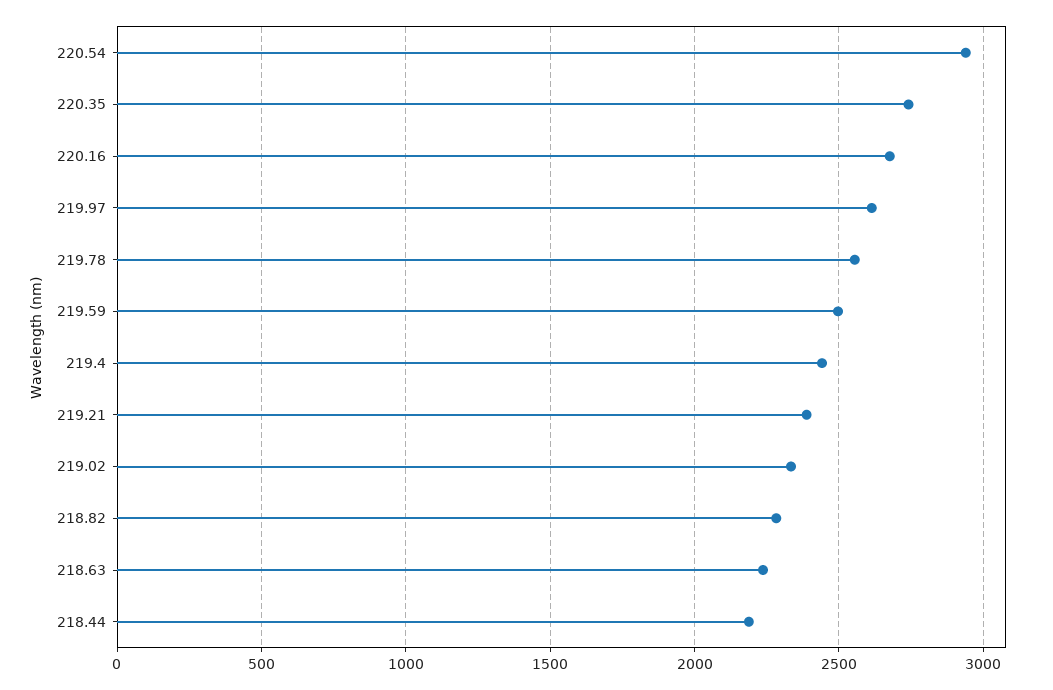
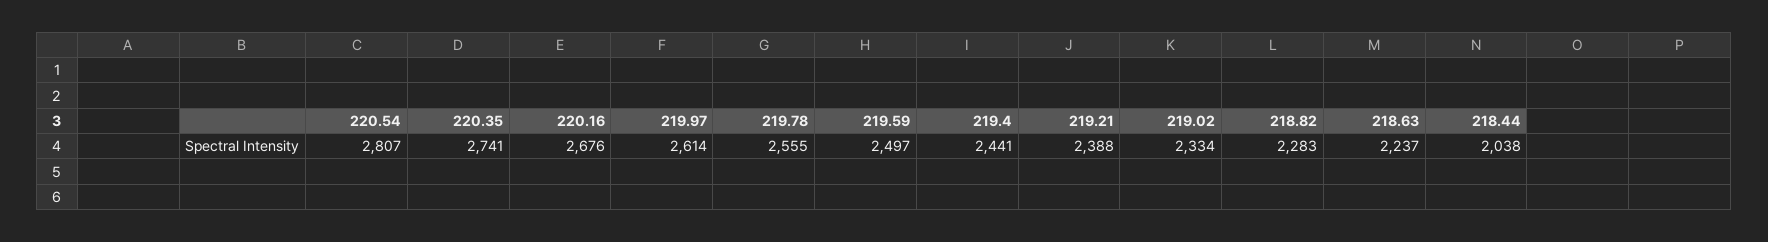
  {
-   "220.54": 2950,
+   "220.54": 2807,
    "220.35": 2741,
    "220.16": 2676,
    "219.97": 2614,
    "219.78": 2555,
    "219.59": 2497,
    "219.4": 2441,
    "219.21": 2388,
    "219.02": 2334,
    "218.82": 2283,
    "218.63": 2237,
-   "218.44": 2200
+   "218.44": 2038
  }

